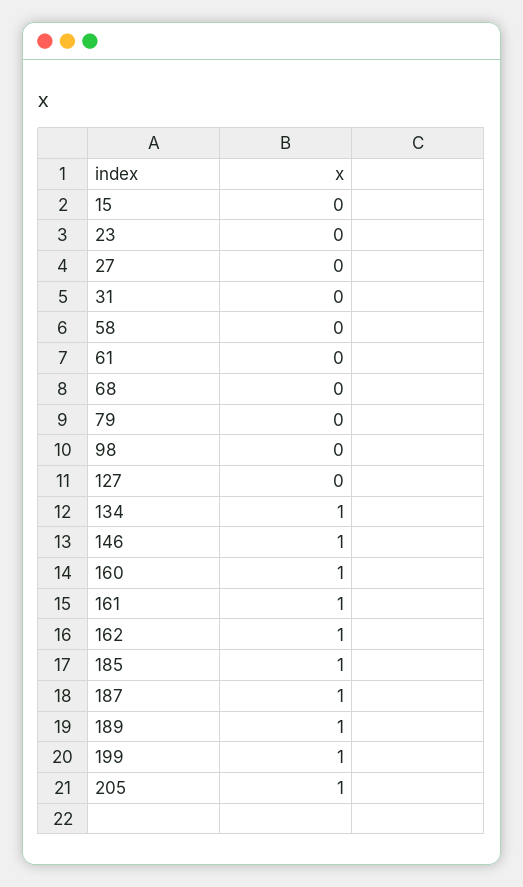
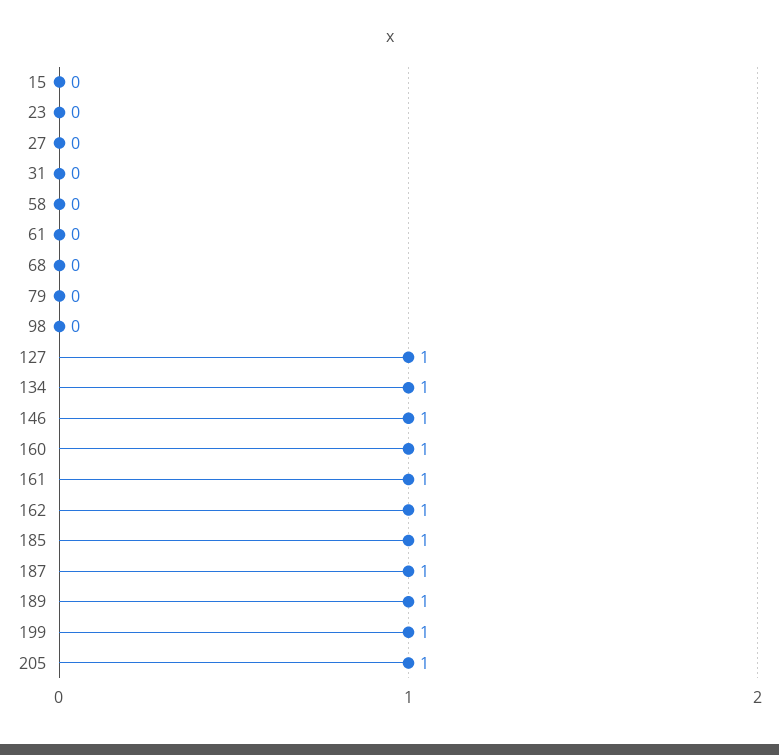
  {
    "15": 0,
    "23": 0,
    "27": 0,
    "31": 0,
    "58": 0,
    "61": 0,
    "68": 0,
    "79": 0,
    "98": 0,
-   "127": 0,
+   "127": 1,
    "134": 1,
    "146": 1,
    "160": 1,
    "161": 1,
    "162": 1,
    "185": 1,
    "187": 1,
    "189": 1,
    "199": 1,
    "205": 1
  }

